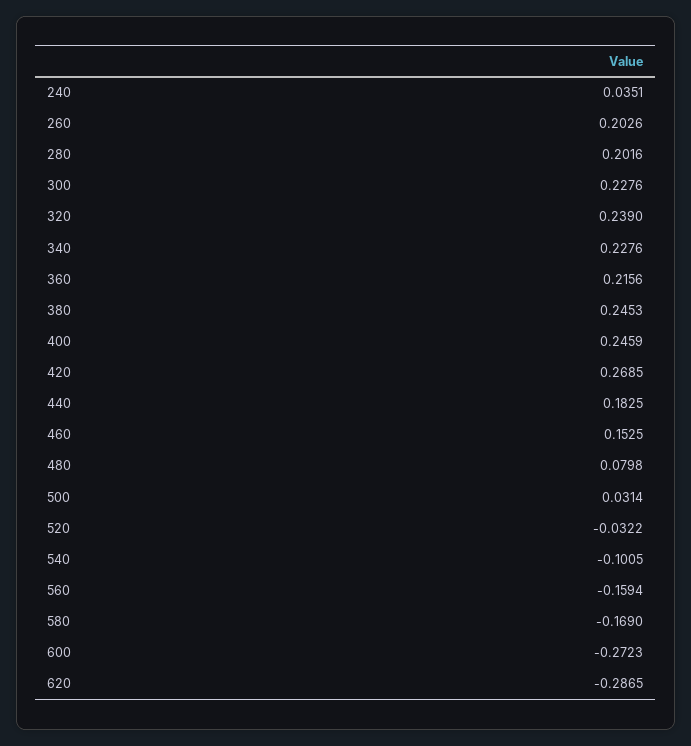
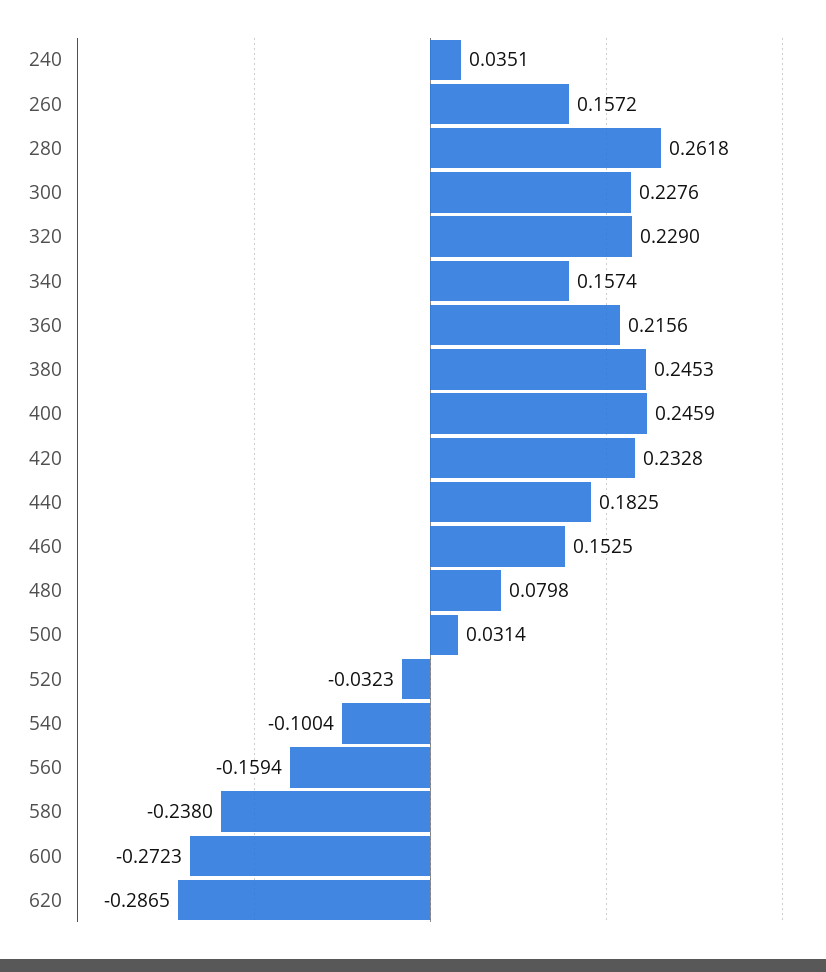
  {
    "240": 0.0351,
-   "260": 0.2026,
+   "260": 0.1572,
-   "280": 0.2016,
+   "280": 0.2618,
    "300": 0.2276,
-   "320": 0.239,
+   "320": 0.229,
-   "340": 0.2276,
+   "340": 0.1574,
    "360": 0.2156,
    "380": 0.2453,
    "400": 0.2459,
-   "420": 0.2685,
+   "420": 0.2328,
    "440": 0.1825,
    "460": 0.1525,
    "480": 0.0798,
    "500": 0.0314,
-   "520": -0.0322,
+   "520": -0.0323,
-   "540": -0.1005,
+   "540": -0.1004,
    "560": -0.1594,
-   "580": -0.169,
+   "580": -0.238,
    "600": -0.2723,
    "620": -0.2865
  }

